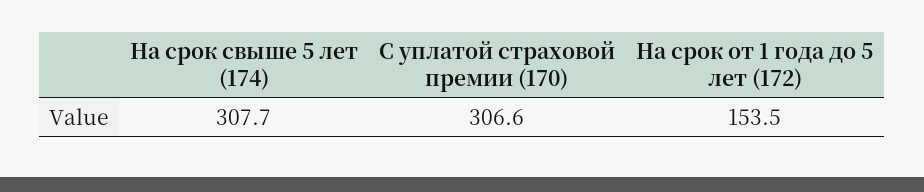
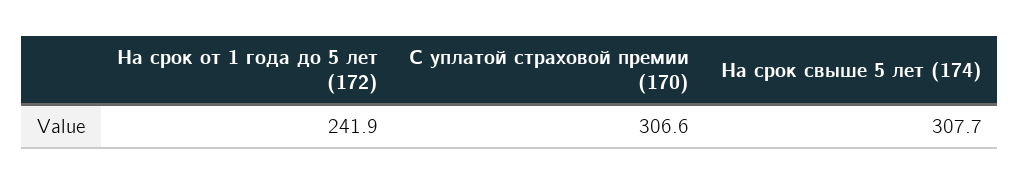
  {
    "На срок свыше 5 лет (174)": 307.7,
    "С уплатой страховой премии (170)": 306.6,
-   "На срок от 1 года до 5 лет (172)": 153.5
+   "На срок от 1 года до 5 лет (172)": 241.9
  }

